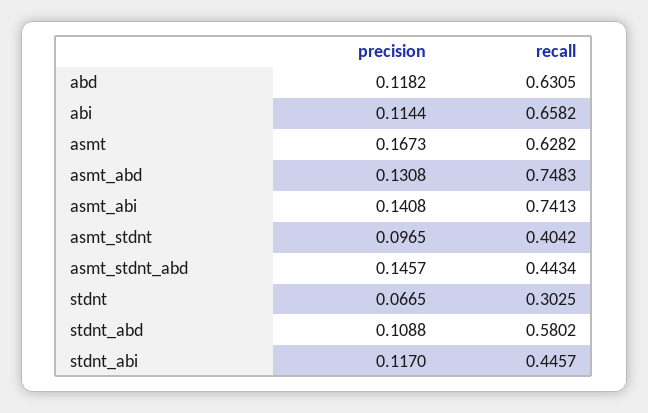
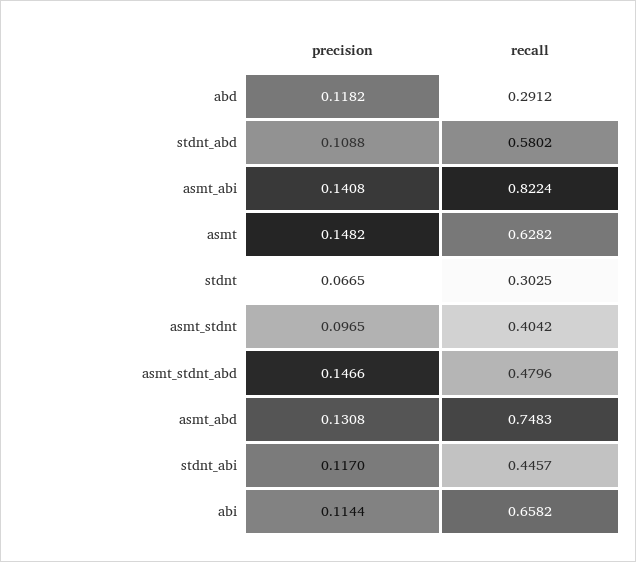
  {
    "precision": {
      "abd": 0.1182,
      "abi": 0.1144,
-     "asmt": 0.1673,
+     "asmt": 0.1482,
      "asmt_abd": 0.1308,
      "asmt_abi": 0.1408,
      "asmt_stdnt": 0.0965,
-     "asmt_stdnt_abd": 0.1457,
+     "asmt_stdnt_abd": 0.1466,
      "stdnt": 0.0665,
      "stdnt_abd": 0.1088,
      "stdnt_abi": 0.117
    },
    "recall": {
-     "abd": 0.6305,
+     "abd": 0.2912,
      "abi": 0.6582,
      "asmt": 0.6282,
      "asmt_abd": 0.7483,
-     "asmt_abi": 0.7413,
+     "asmt_abi": 0.8224,
      "asmt_stdnt": 0.4042,
-     "asmt_stdnt_abd": 0.4434,
+     "asmt_stdnt_abd": 0.4796,
      "stdnt": 0.3025,
      "stdnt_abd": 0.5802,
      "stdnt_abi": 0.4457
    }
  }

